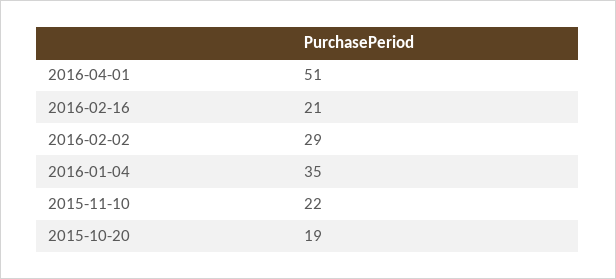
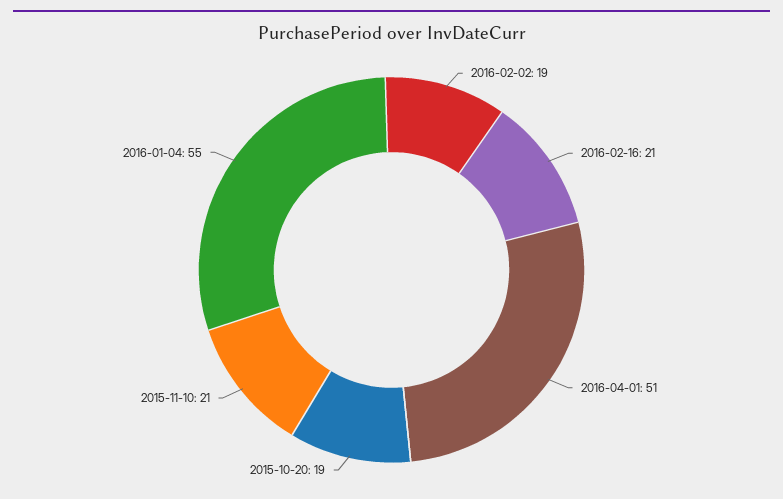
  {
    "2016-04-01": 51,
    "2016-02-16": 21,
-   "2016-02-02": 29,
+   "2016-02-02": 19,
-   "2016-01-04": 35,
+   "2016-01-04": 55,
-   "2015-11-10": 22,
+   "2015-11-10": 21,
    "2015-10-20": 19
  }

